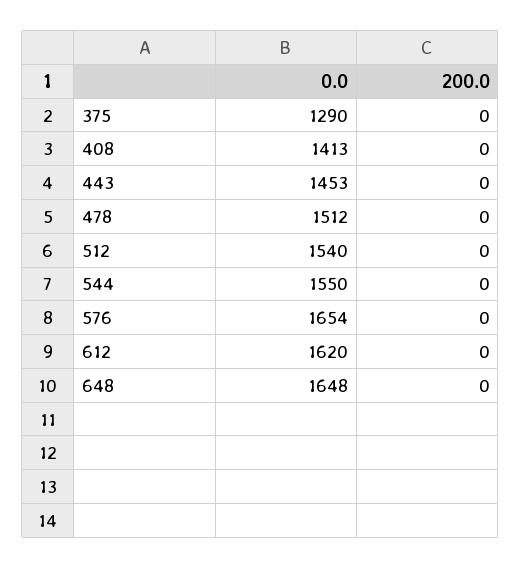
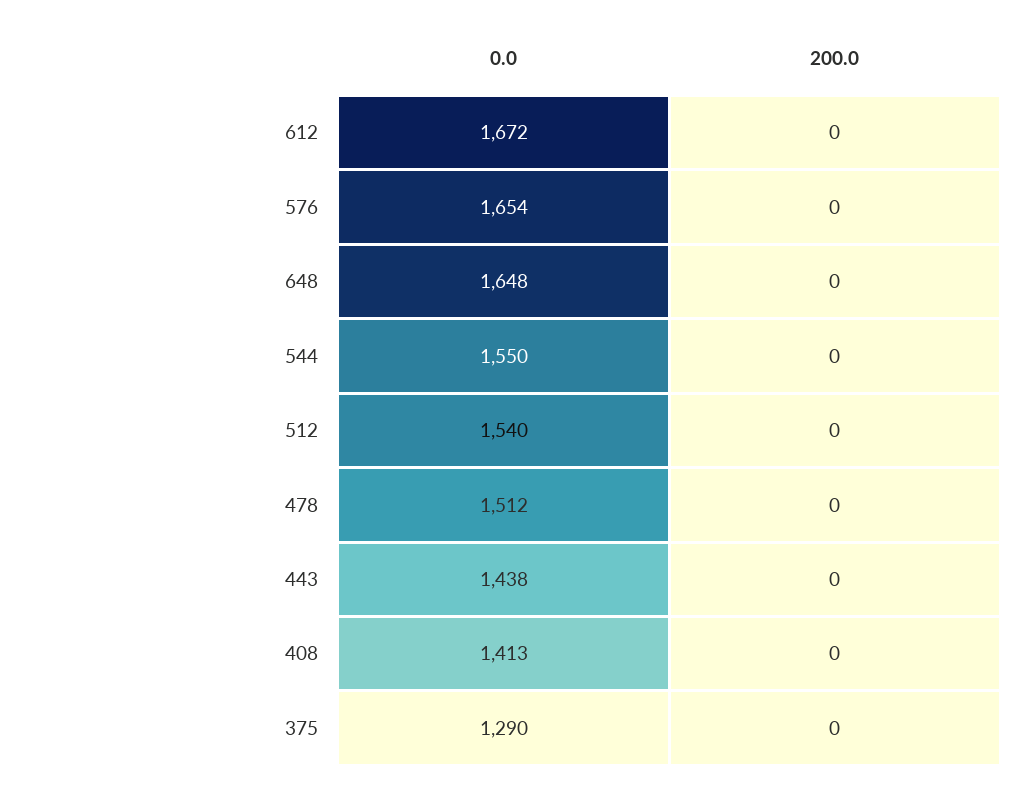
  {
    "0.0": {
      "375": 1290,
      "408": 1413,
-     "443": 1453,
+     "443": 1438,
      "478": 1512,
      "512": 1540,
      "544": 1550,
      "576": 1654,
-     "612": 1620,
+     "612": 1672,
      "648": 1648
    },
    "200.0": {
      "375": 0,
      "408": 0,
      "443": 0,
      "478": 0,
      "512": 0,
      "544": 0,
      "576": 0,
      "612": 0,
      "648": 0
    }
  }

